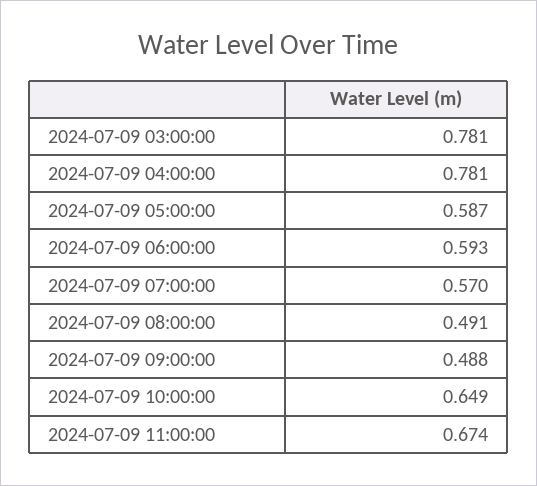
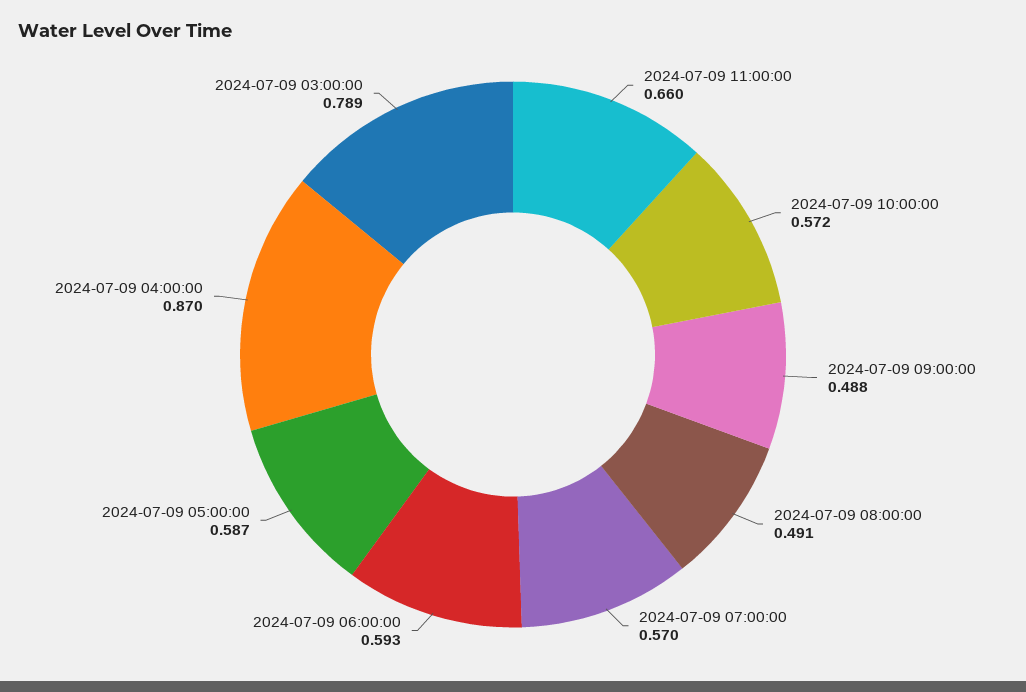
  {
-   "2024-07-09 03:00:00": 0.781,
+   "2024-07-09 03:00:00": 0.789,
-   "2024-07-09 04:00:00": 0.781,
+   "2024-07-09 04:00:00": 0.87,
    "2024-07-09 05:00:00": 0.587,
    "2024-07-09 06:00:00": 0.593,
    "2024-07-09 07:00:00": 0.57,
    "2024-07-09 08:00:00": 0.491,
    "2024-07-09 09:00:00": 0.488,
-   "2024-07-09 10:00:00": 0.649,
+   "2024-07-09 10:00:00": 0.572,
-   "2024-07-09 11:00:00": 0.674
+   "2024-07-09 11:00:00": 0.66
  }

